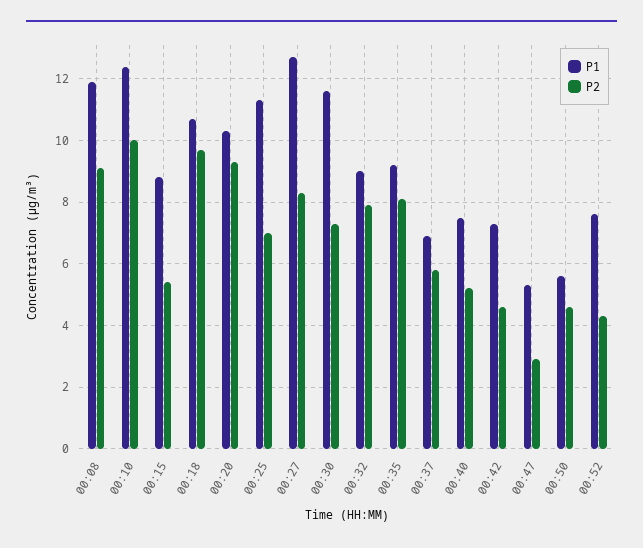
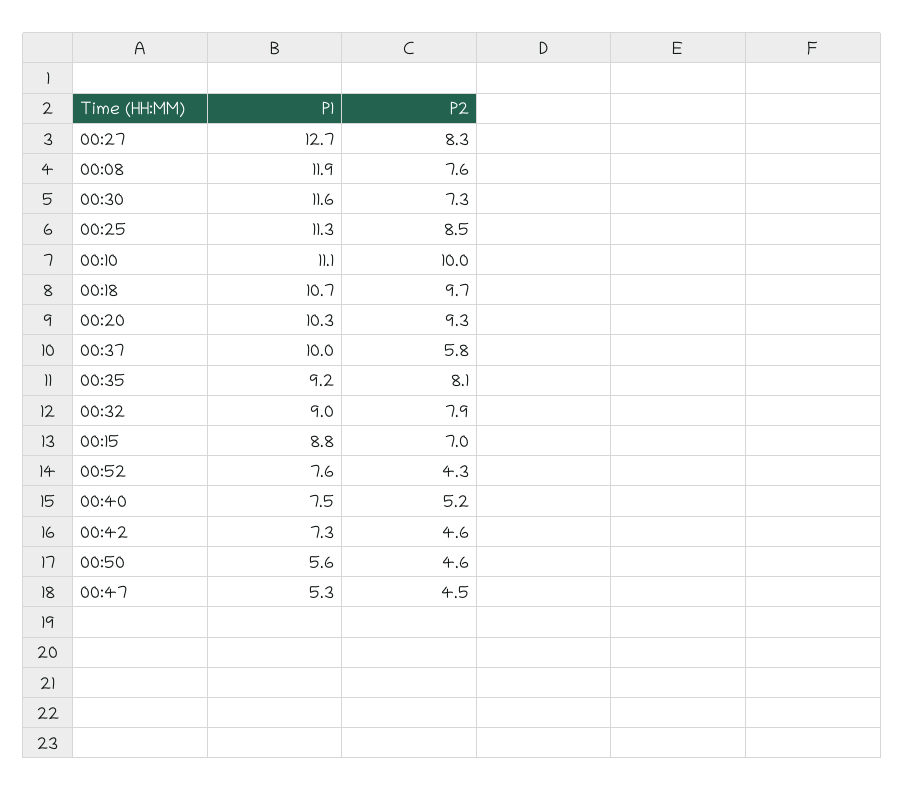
  {
    "P1": {
      "00:08": 11.9,
-     "00:10": 12.5,
+     "00:10": 11.1,
      "00:15": 8.8,
      "00:18": 10.7,
      "00:20": 10.3,
      "00:25": 11.3,
      "00:27": 12.7,
      "00:30": 11.6,
      "00:32": 9,
      "00:35": 9.2,
-     "00:37": 7,
+     "00:37": 10,
      "00:40": 7.5,
      "00:42": 7.3,
      "00:47": 5.3,
      "00:50": 5.6,
      "00:52": 7.6
    },
    "P2": {
-     "00:08": 9,
+     "00:08": 7.6,
      "00:10": 10,
-     "00:15": 5.5,
+     "00:15": 7,
      "00:18": 9.7,
      "00:20": 9.3,
-     "00:25": 7,
+     "00:25": 8.5,
      "00:27": 8.3,
      "00:30": 7.3,
      "00:32": 7.9,
      "00:35": 8.1,
      "00:37": 5.8,
      "00:40": 5.2,
      "00:42": 4.6,
-     "00:47": 3,
+     "00:47": 4.5,
      "00:50": 4.6,
      "00:52": 4.3
    }
  }

